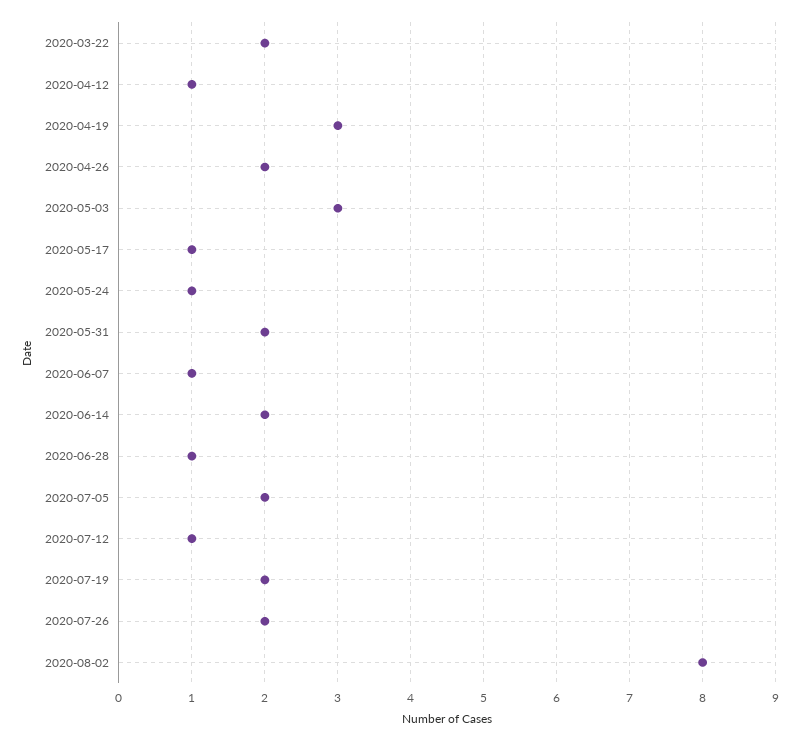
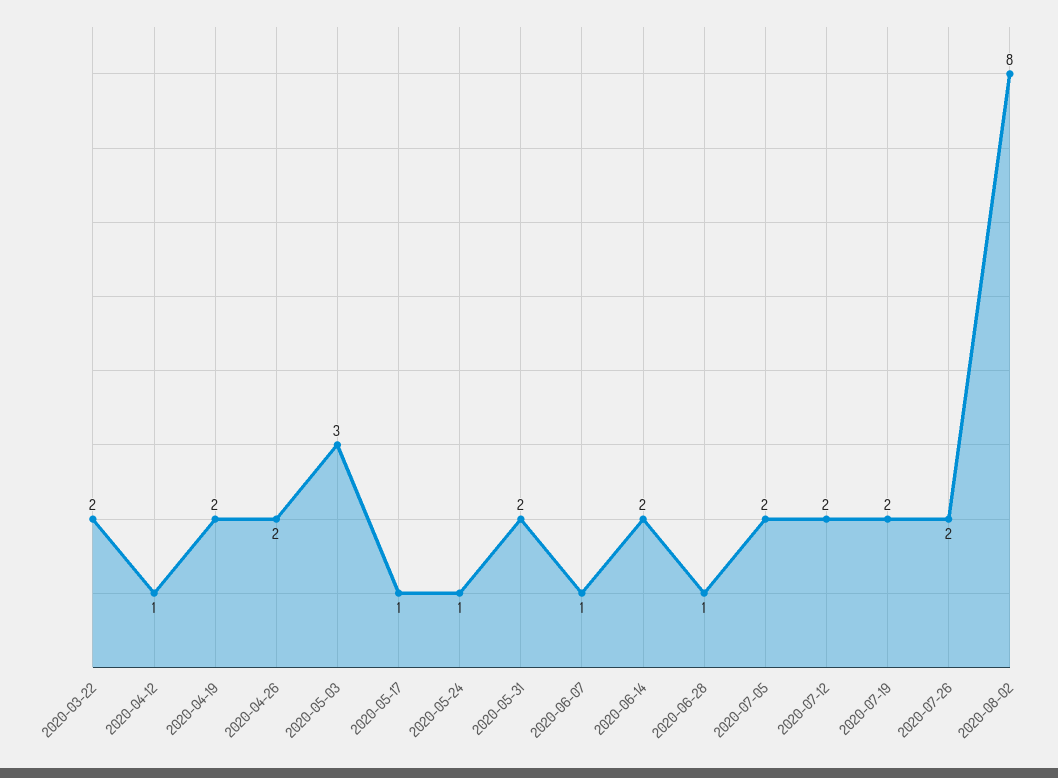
  {
    "2020-03-22": 2,
    "2020-04-12": 1,
-   "2020-04-19": 3,
+   "2020-04-19": 2,
    "2020-04-26": 2,
    "2020-05-03": 3,
    "2020-05-17": 1,
    "2020-05-24": 1,
    "2020-05-31": 2,
    "2020-06-07": 1,
    "2020-06-14": 2,
    "2020-06-28": 1,
    "2020-07-05": 2,
-   "2020-07-12": 1,
+   "2020-07-12": 2,
    "2020-07-19": 2,
    "2020-07-26": 2,
    "2020-08-02": 8
  }

